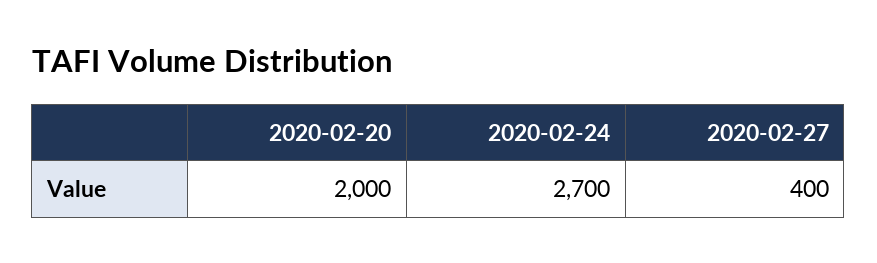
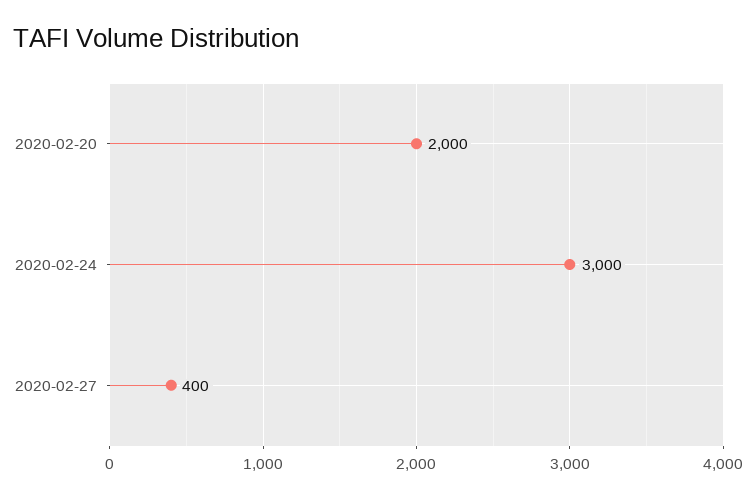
  {
    "2020-02-20": 2000,
-   "2020-02-24": 2700,
+   "2020-02-24": 3000,
    "2020-02-27": 400
  }

